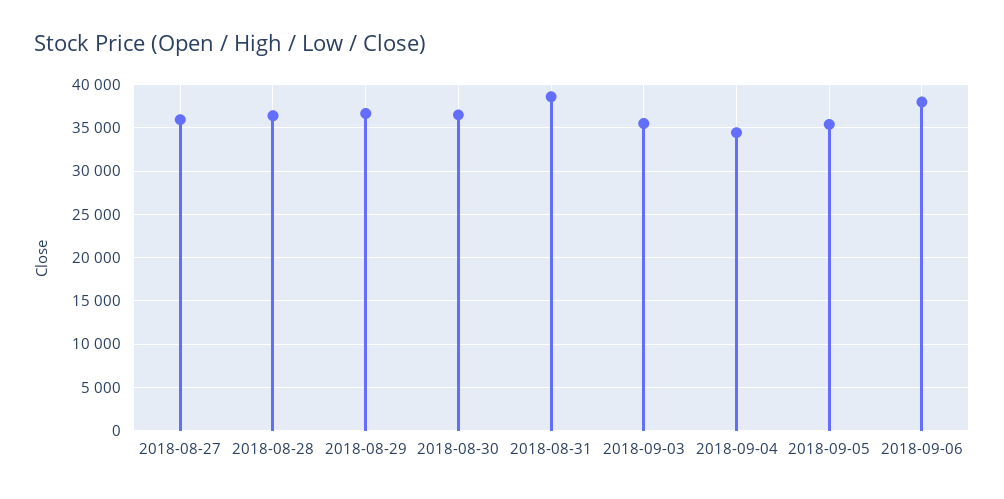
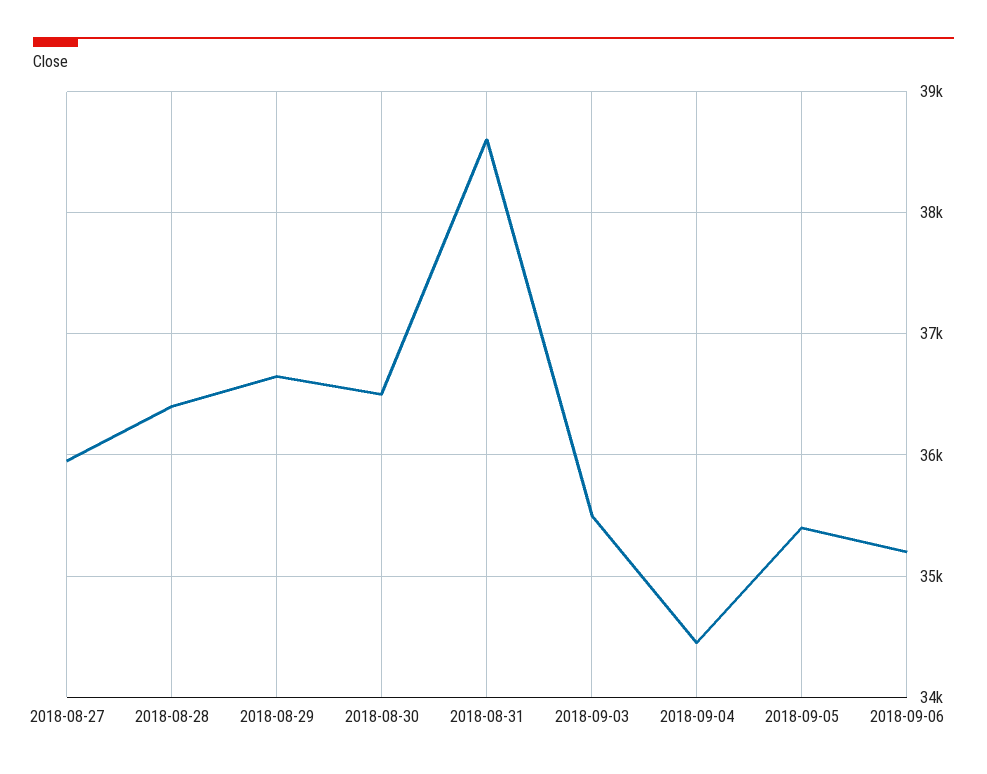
  {
    "2018-08-27": 36000,
    "2018-08-28": 36400,
    "2018-08-29": 36700,
    "2018-08-30": 36500,
    "2018-08-31": 38600,
    "2018-09-03": 35500,
    "2018-09-04": 34500,
    "2018-09-05": 35400,
-   "2018-09-06": 38000
+   "2018-09-06": 35200
  }

